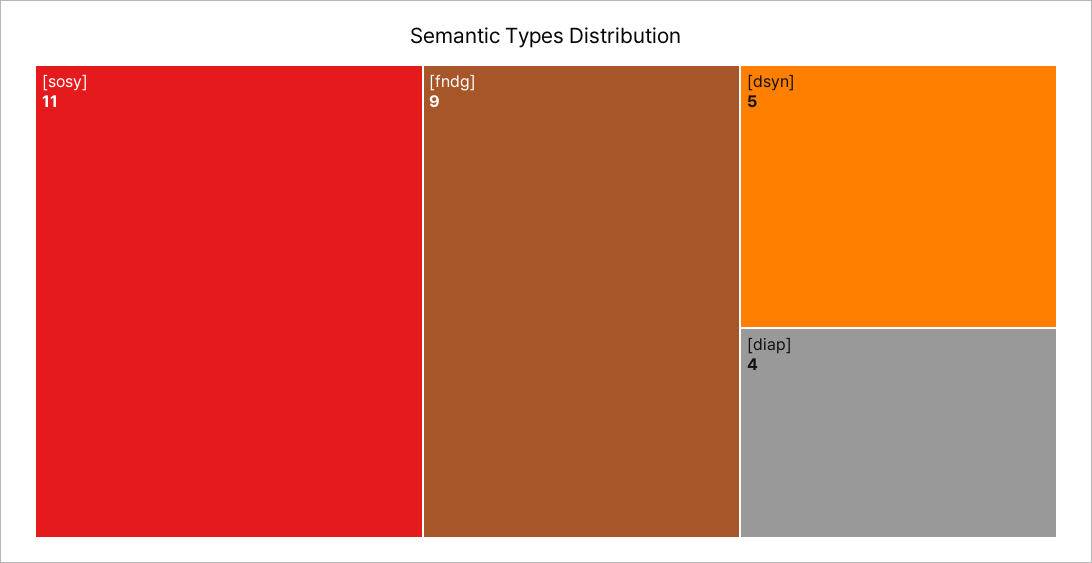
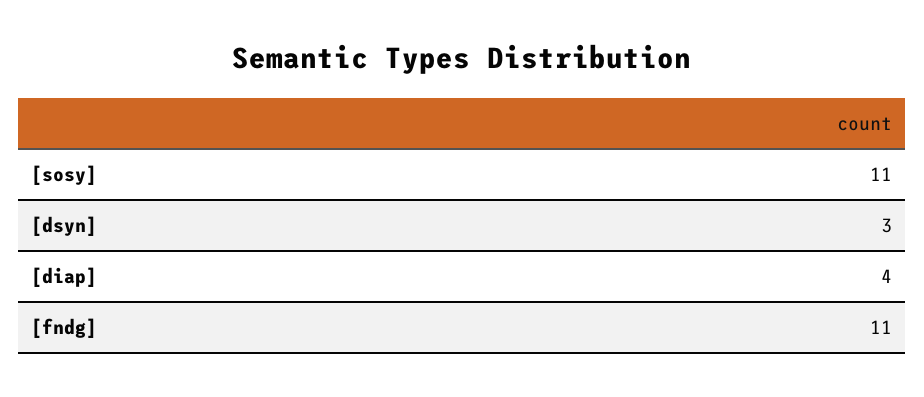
  {
    "[sosy]": 11,
-   "[fndg]": 9,
+   "[fndg]": 11,
-   "[dsyn]": 5,
+   "[dsyn]": 3,
    "[diap]": 4
  }

